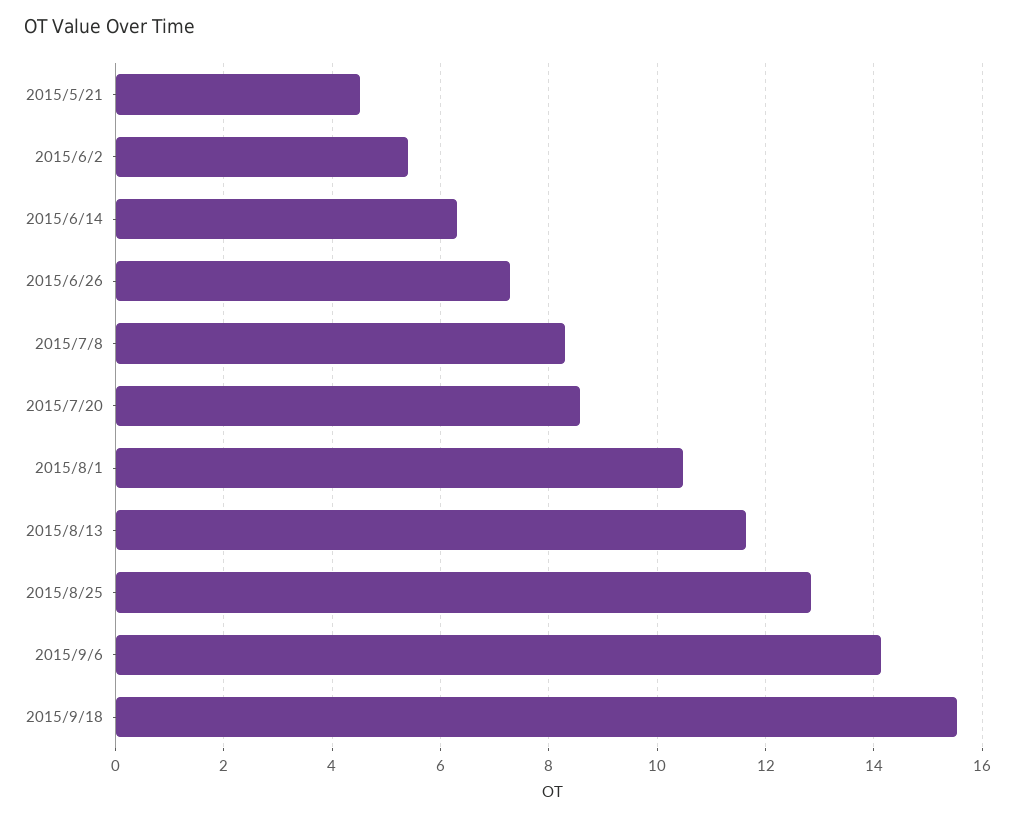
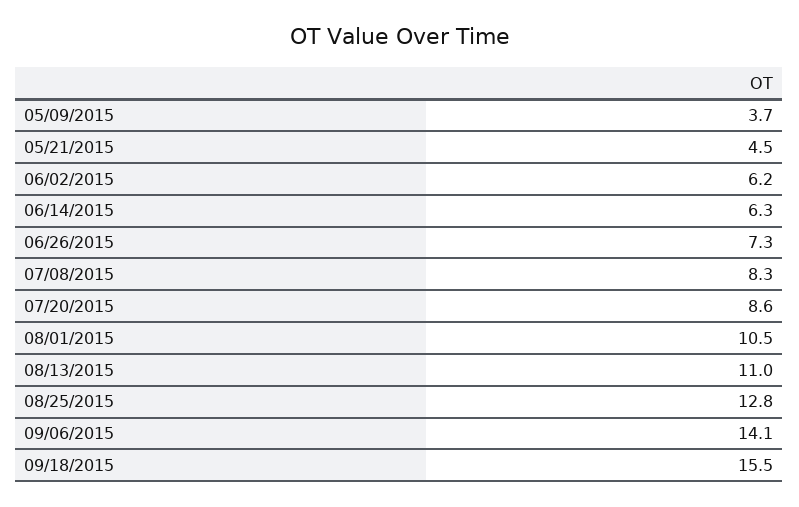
  {
    "2015/5/21": 4.5,
-   "2015/6/2": 5.4,
+   "2015/6/2": 6.2,
    "2015/6/14": 6.3,
    "2015/6/26": 7.3,
    "2015/7/8": 8.3,
    "2015/7/20": 8.6,
    "2015/8/1": 10.5,
-   "2015/8/13": 11.6,
+   "2015/8/13": 11,
    "2015/8/25": 12.8,
    "2015/9/6": 14.1,
-   "2015/9/18": 15.5
+   "2015/9/18": 15.5,
+   "05/09/2015": 3.7
  }

